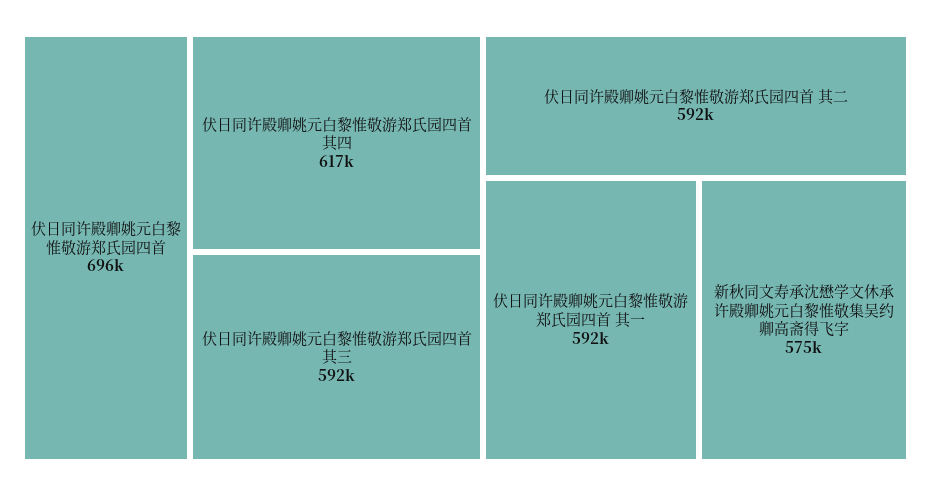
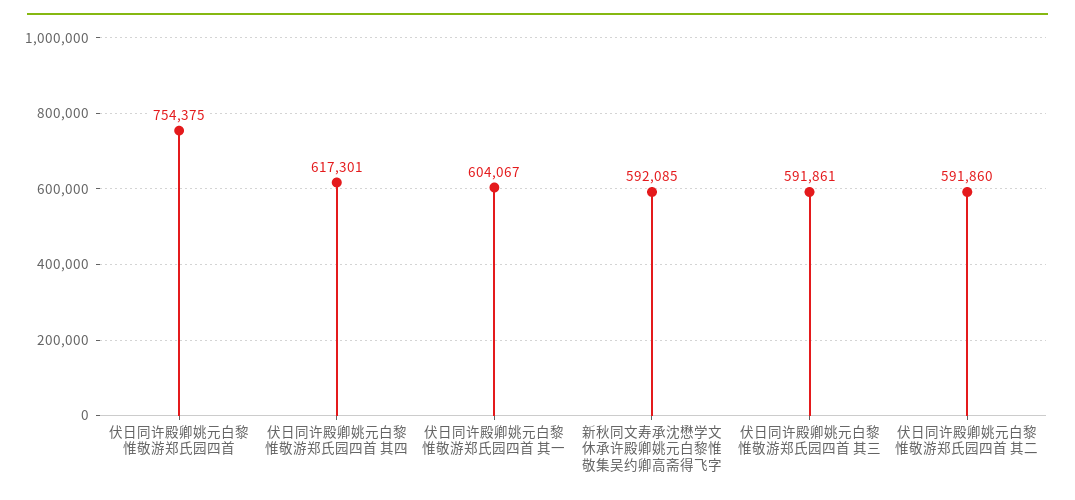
  {
-   "伏日同许殿卿姚元白黎惟敬游郑氏园四首": 696000,
+   "伏日同许殿卿姚元白黎惟敬游郑氏园四首": 754375,
    "伏日同许殿卿姚元白黎惟敬游郑氏园四首 其四": 617301,
    "伏日同许殿卿姚元白黎惟敬游郑氏园四首 其三": 591861,
    "伏日同许殿卿姚元白黎惟敬游郑氏园四首 其二": 591860,
-   "伏日同许殿卿姚元白黎惟敬游郑氏园四首 其一": 592000,
+   "伏日同许殿卿姚元白黎惟敬游郑氏园四首 其一": 604067,
-   "新秋同文寿承沈懋学文休承许殿卿姚元白黎惟敬集吴约卿高斋得飞字": 575000
+   "新秋同文寿承沈懋学文休承许殿卿姚元白黎惟敬集吴约卿高斋得飞字": 592085
  }

